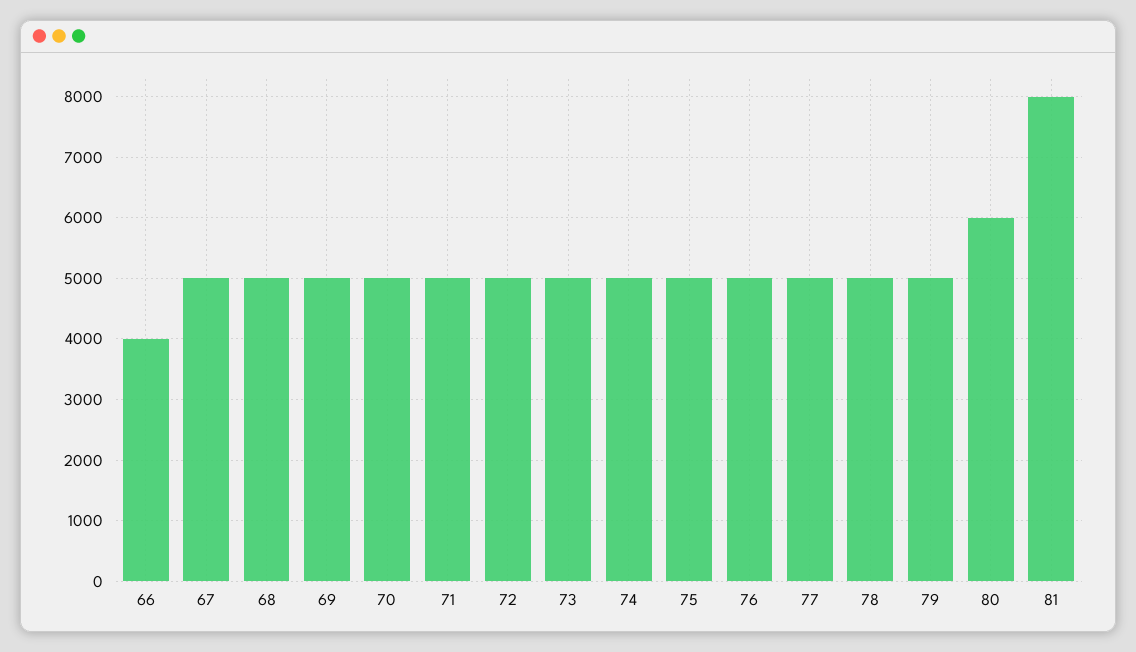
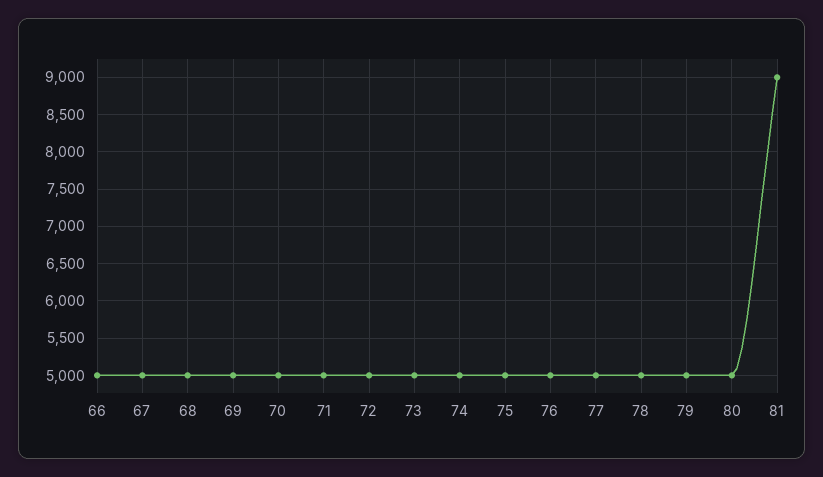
  {
-   "66": 4000,
+   "66": 5000,
    "67": 5000,
    "68": 5000,
    "69": 5000,
    "70": 5000,
    "71": 5000,
    "72": 5000,
    "73": 5000,
    "74": 5000,
    "75": 5000,
    "76": 5000,
    "77": 5000,
    "78": 5000,
    "79": 5000,
-   "80": 6000,
+   "80": 5000,
-   "81": 8000
+   "81": 9000
  }

